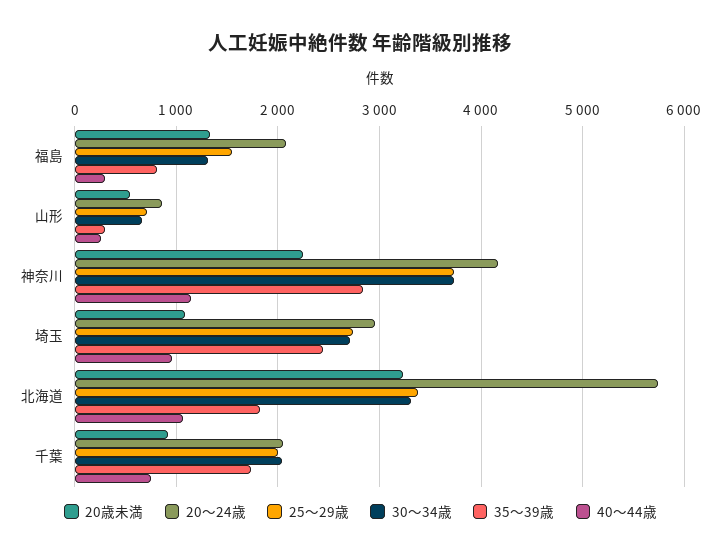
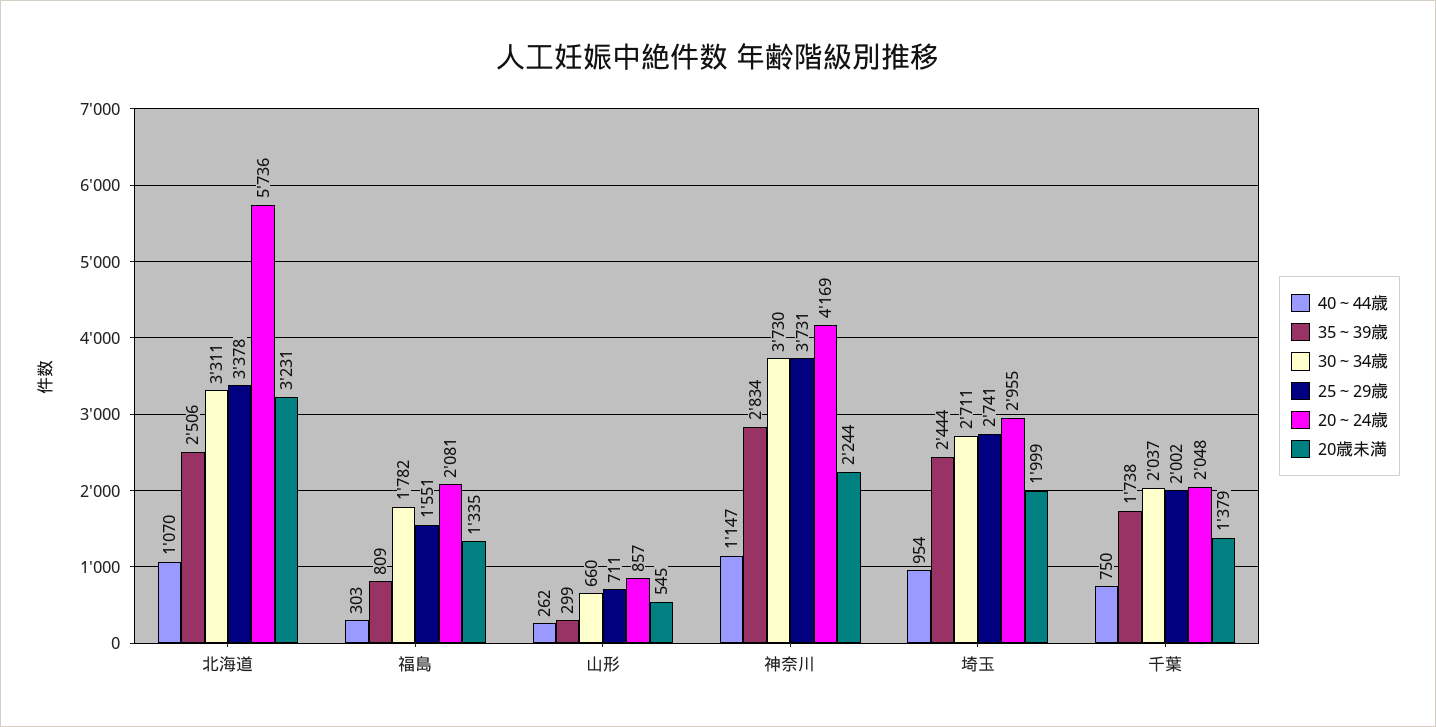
  {
    "20歳未満": {
      "福島": 1335,
      "山形": 545,
      "神奈川": 2244,
-     "埼玉": 1100,
+     "埼玉": 1999,
      "北海道": 3231,
-     "千葉": 900
+     "千葉": 1379
    },
    "20～24歳": {
      "福島": 2081,
      "山形": 857,
      "神奈川": 4169,
      "埼玉": 2955,
      "北海道": 5736,
      "千葉": 2048
    },
    "25～29歳": {
      "福島": 1551,
      "山形": 711,
      "神奈川": 3731,
      "埼玉": 2741,
      "北海道": 3378,
      "千葉": 2002
    },
    "30～34歳": {
-     "福島": 1300,
+     "福島": 1782,
      "山形": 660,
      "神奈川": 3730,
      "埼玉": 2711,
      "北海道": 3311,
      "千葉": 2037
    },
    "35～39歳": {
      "福島": 809,
      "山形": 299,
      "神奈川": 2834,
      "埼玉": 2444,
-     "北海道": 1800,
+     "北海道": 2506,
      "千葉": 1738
    },
    "40～44歳": {
      "福島": 303,
      "山形": 262,
      "神奈川": 1147,
      "埼玉": 954,
      "北海道": 1070,
      "千葉": 750
    }
  }

